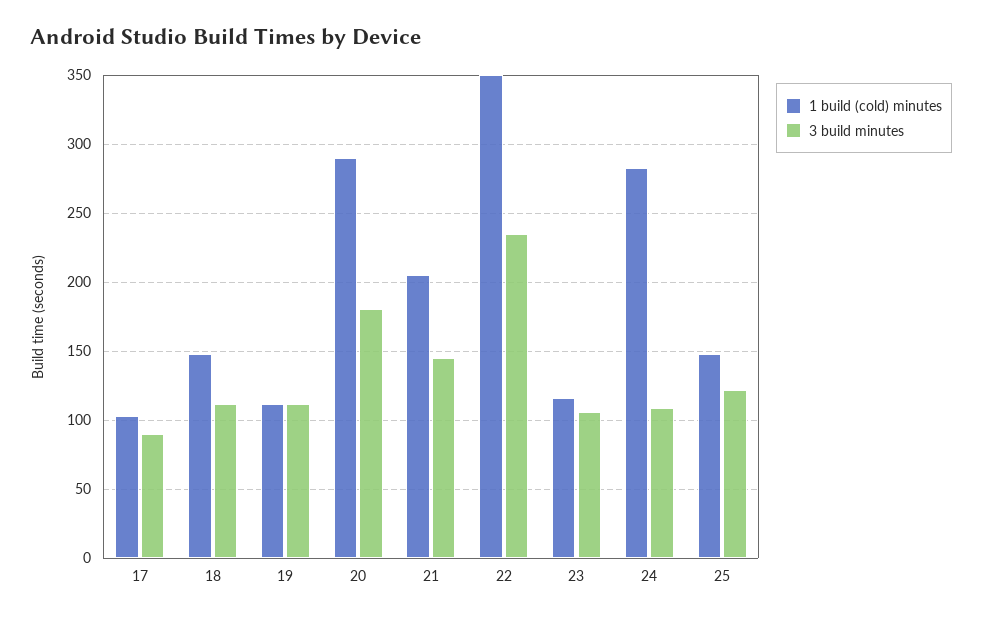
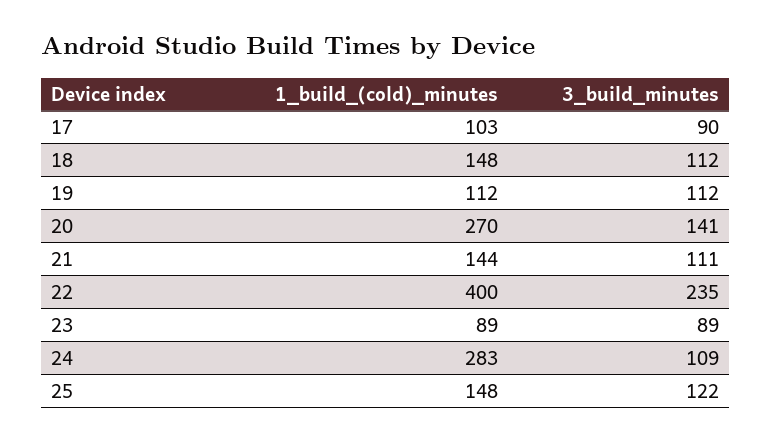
  {
    "1 build (cold) minutes": {
      "17": 103,
      "18": 148,
      "19": 112,
-     "20": 290,
+     "20": 270,
-     "21": 205,
+     "21": 144,
-     "22": 350,
+     "22": 400,
-     "23": 115,
+     "23": 89,
      "24": 283,
      "25": 148
    },
    "3 build minutes": {
      "17": 90,
      "18": 112,
      "19": 112,
-     "20": 180,
+     "20": 141,
-     "21": 145,
+     "21": 111,
      "22": 235,
-     "23": 105,
+     "23": 89,
      "24": 109,
      "25": 122
    }
  }

